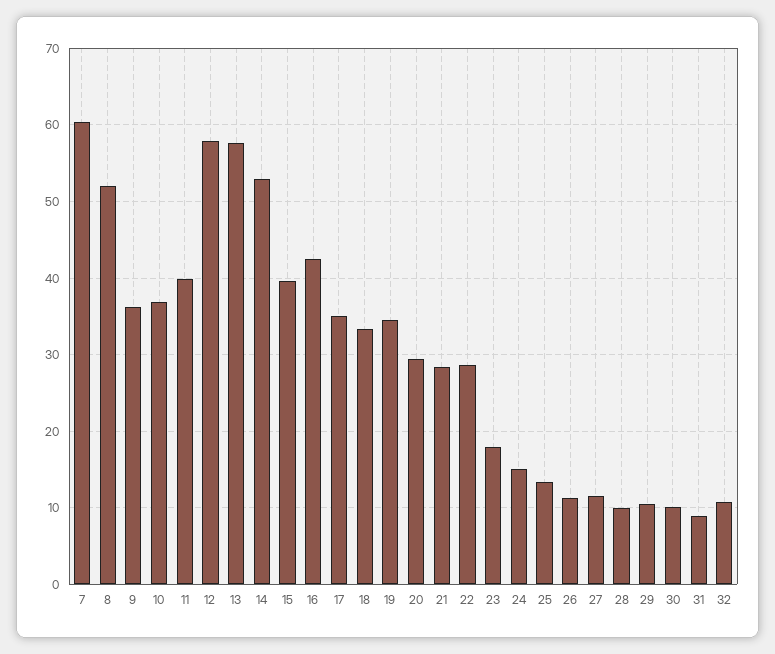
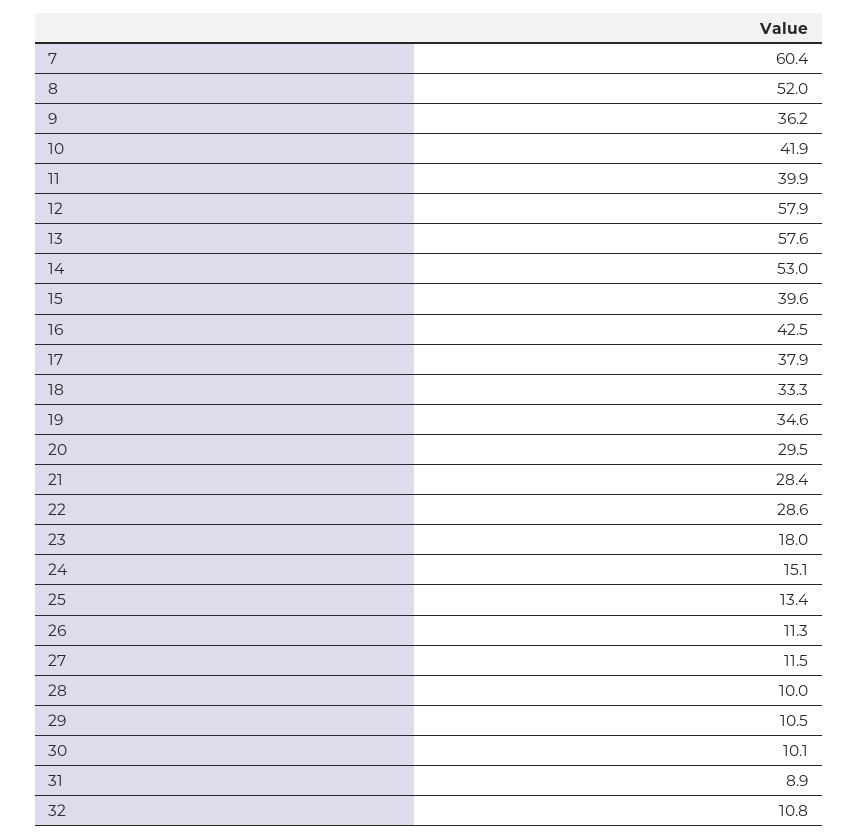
  {
    "7": 60.4,
    "8": 52,
    "9": 36.2,
-   "10": 37,
+   "10": 41.9,
    "11": 39.9,
    "12": 57.9,
    "13": 57.6,
    "14": 53,
    "15": 39.6,
    "16": 42.5,
-   "17": 35,
+   "17": 37.9,
    "18": 33.3,
    "19": 34.6,
    "20": 29.5,
    "21": 28.4,
    "22": 28.6,
    "23": 18,
    "24": 15.1,
    "25": 13.4,
    "26": 11.3,
    "27": 11.5,
    "28": 10,
    "29": 10.5,
    "30": 10.1,
    "31": 8.9,
    "32": 10.8
  }

